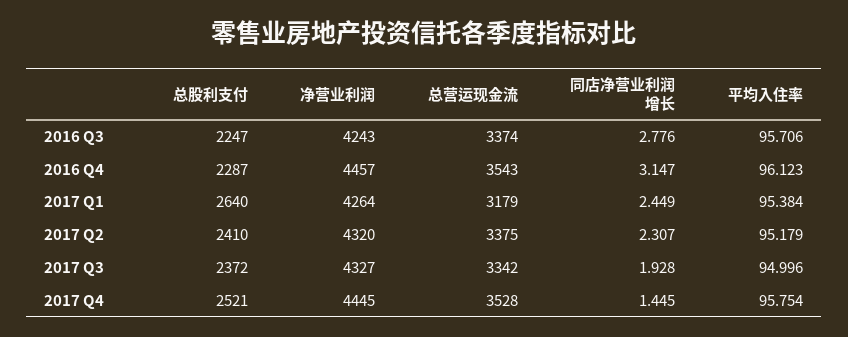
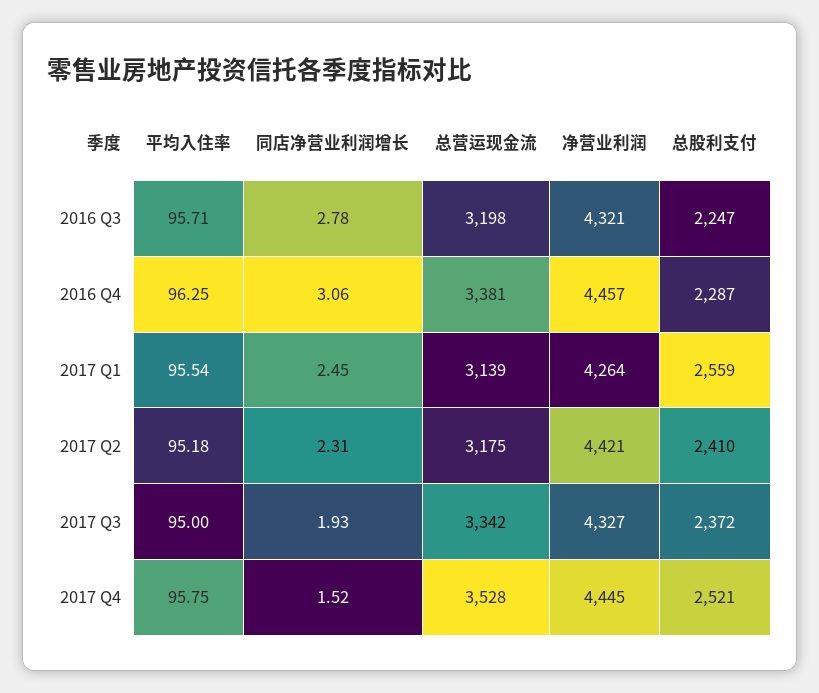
  {
    "总股利支付": {
      "2016 Q3": 2247,
      "2016 Q4": 2287,
-     "2017 Q1": 2640,
+     "2017 Q1": 2559,
      "2017 Q2": 2410,
      "2017 Q3": 2372,
      "2017 Q4": 2521
    },
    "净营业利润": {
-     "2016 Q3": 4243,
+     "2016 Q3": 4321,
      "2016 Q4": 4457,
      "2017 Q1": 4264,
-     "2017 Q2": 4320,
+     "2017 Q2": 4421,
      "2017 Q3": 4327,
      "2017 Q4": 4445
    },
    "总营运现金流": {
-     "2016 Q3": 3374,
+     "2016 Q3": 3198,
-     "2016 Q4": 3543,
+     "2016 Q4": 3381,
-     "2017 Q1": 3179,
+     "2017 Q1": 3139,
-     "2017 Q2": 3375,
+     "2017 Q2": 3175,
      "2017 Q3": 3342,
      "2017 Q4": 3528
    },
    "同店净营业利润增长": {
      "2016 Q3": 2.776,
-     "2016 Q4": 3.147,
+     "2016 Q4": 3.06,
      "2017 Q1": 2.449,
      "2017 Q2": 2.307,
      "2017 Q3": 1.928,
-     "2017 Q4": 1.445
+     "2017 Q4": 1.52
    },
    "平均入住率": {
      "2016 Q3": 95.706,
-     "2016 Q4": 96.123,
+     "2016 Q4": 96.25,
-     "2017 Q1": 95.384,
+     "2017 Q1": 95.54,
      "2017 Q2": 95.179,
      "2017 Q3": 94.996,
      "2017 Q4": 95.754
    }
  }

